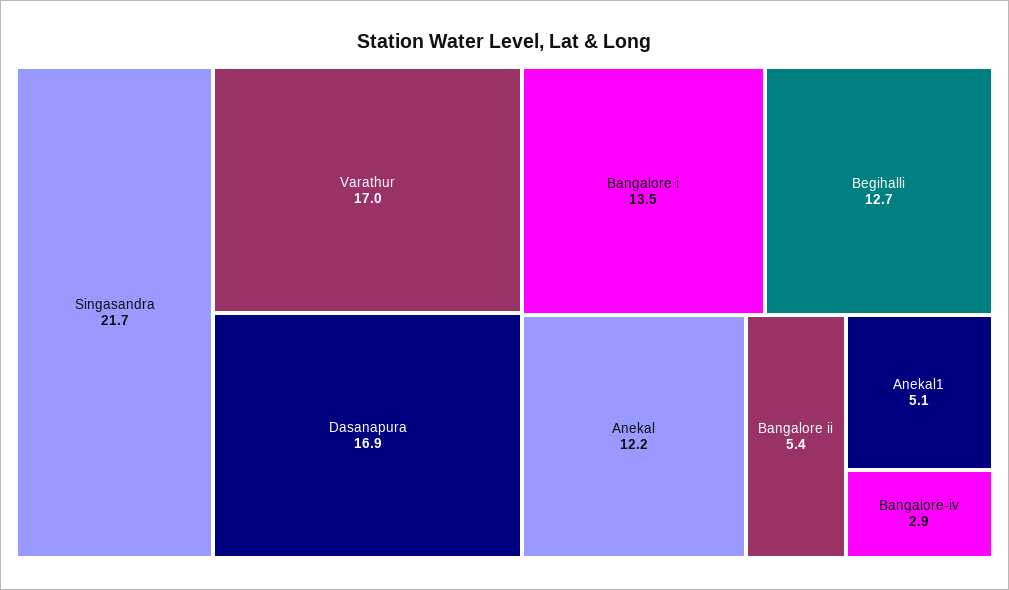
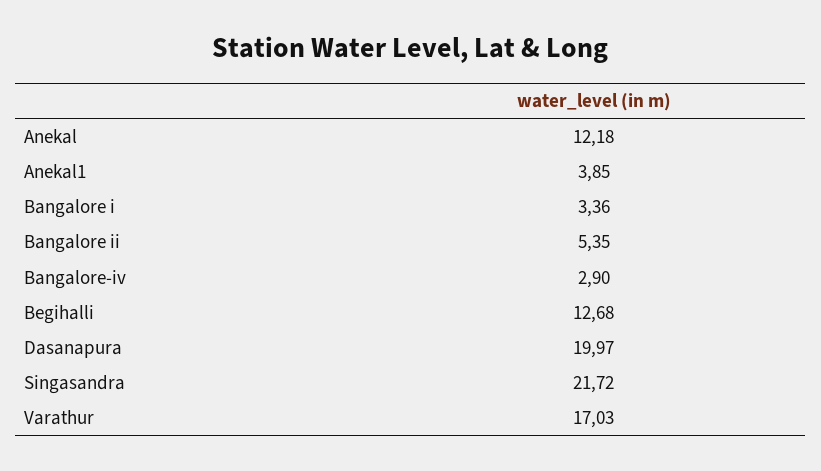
  {
    "Singasandra": 21.72,
    "Varathur": 17.03,
-   "Dasanapura": 16.9,
+   "Dasanapura": 19.97,
-   "Bangalore i": 13.5,
+   "Bangalore i": 3.36,
    "Begihalli": 12.68,
    "Anekal": 12.18,
    "Bangalore ii": 5.35,
-   "Anekal1": 5.1,
+   "Anekal1": 3.85,
    "Bangalore-iv": 2.9
  }

